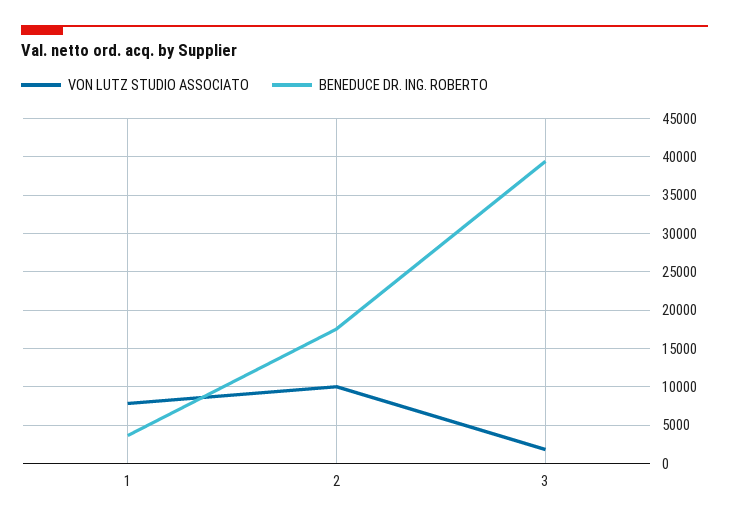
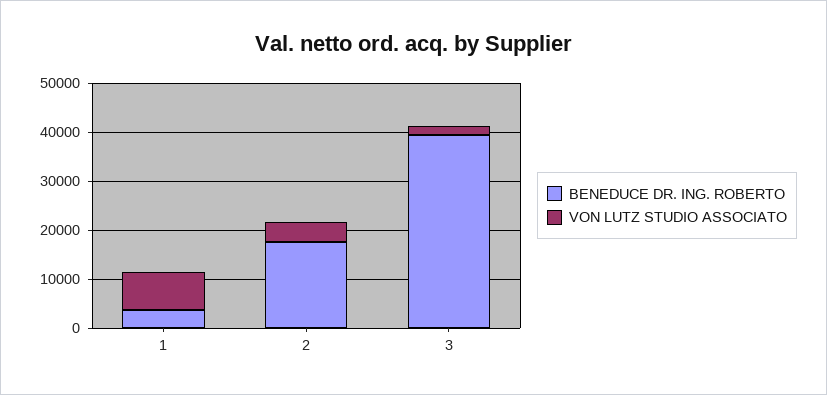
  {
    "VON LUTZ STUDIO ASSOCIATO": {
      "1": 8000,
-     "2": 10000,
+     "2": 4000,
      "3": 2000
    },
    "BENEDUCE DR. ING. ROBERTO": {
      "1": 4000,
      "2": 18000,
      "3": 39000
    }
  }

